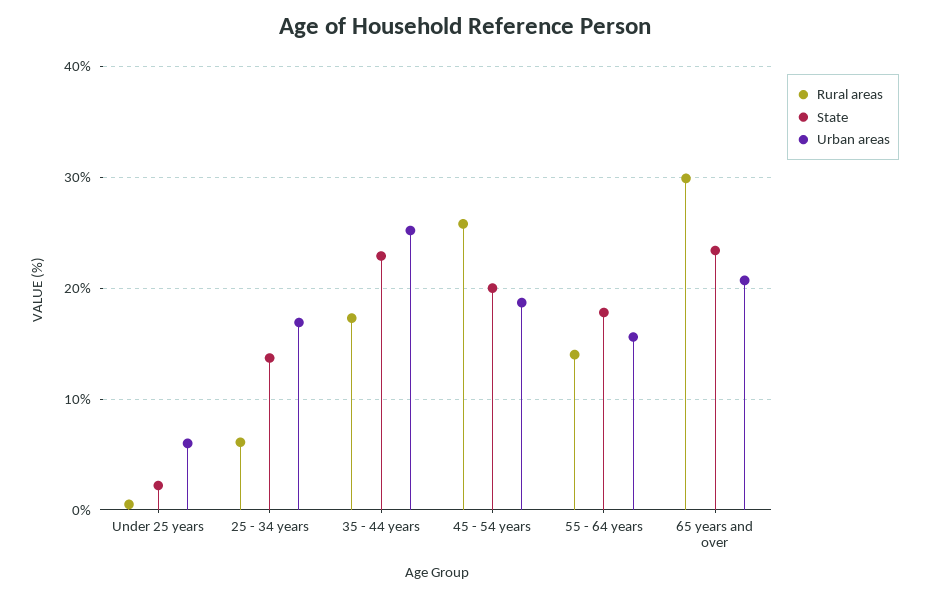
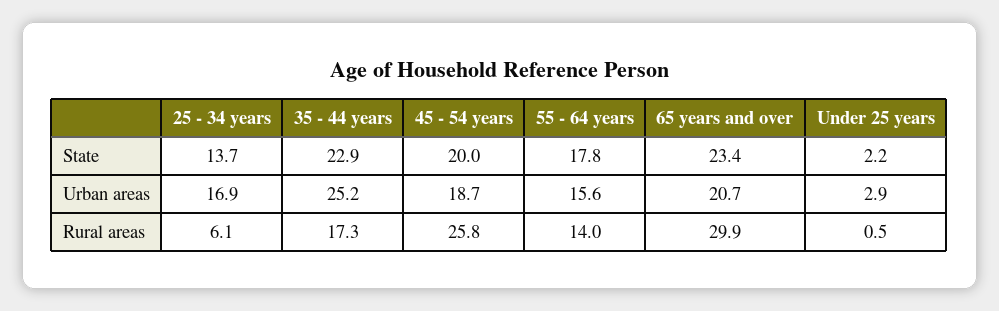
  {
    "Rural areas": {
      "Under 25 years": 0.5,
      "25 - 34 years": 6.1,
      "35 - 44 years": 17.3,
      "45 - 54 years": 25.8,
      "55 - 64 years": 14,
      "65 years and over": 29.9
    },
    "State": {
      "Under 25 years": 2.2,
      "25 - 34 years": 13.7,
      "35 - 44 years": 22.9,
      "45 - 54 years": 20,
      "55 - 64 years": 17.8,
      "65 years and over": 23.4
    },
    "Urban areas": {
-     "Under 25 years": 6,
+     "Under 25 years": 2.9,
      "25 - 34 years": 16.9,
      "35 - 44 years": 25.2,
      "45 - 54 years": 18.7,
      "55 - 64 years": 15.6,
      "65 years and over": 20.7
    }
  }

